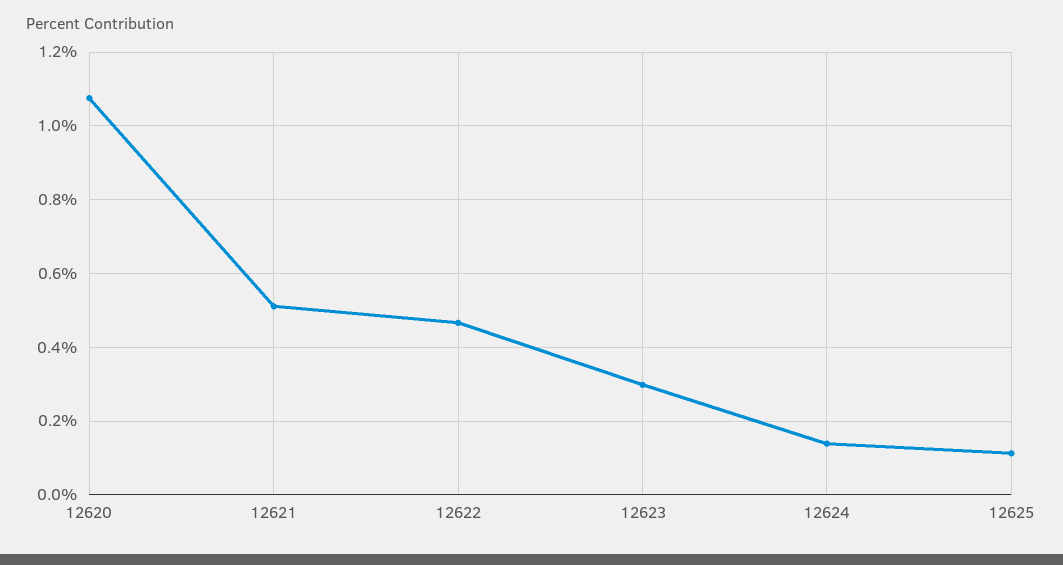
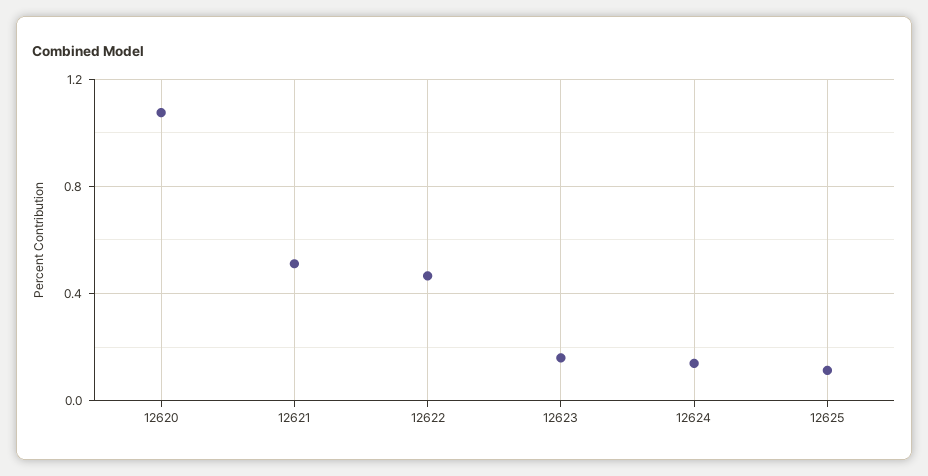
  {
    "12620": 1.08,
    "12621": 0.52,
    "12622": 0.46,
-   "12623": 0.3,
+   "12623": 0.15,
    "12624": 0.14,
    "12625": 0.12
  }

